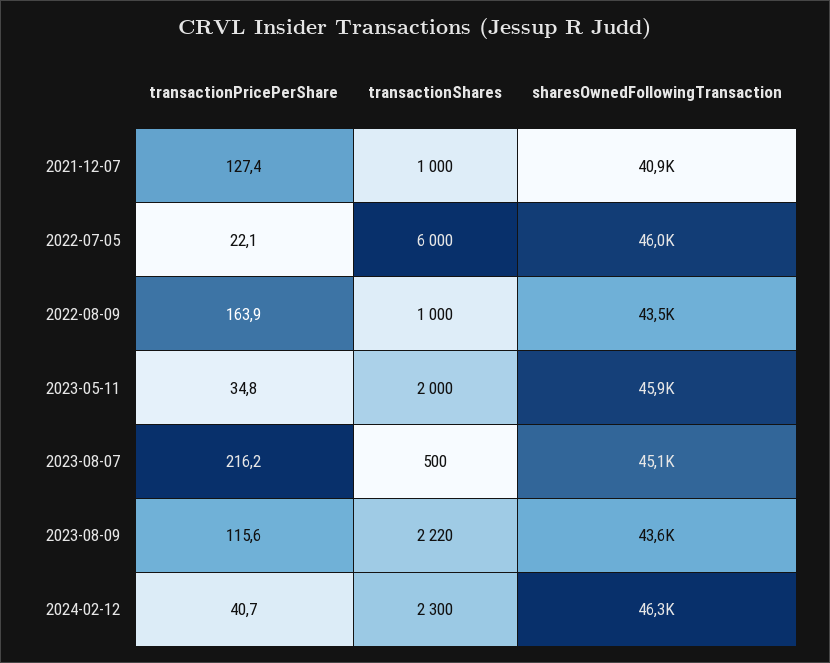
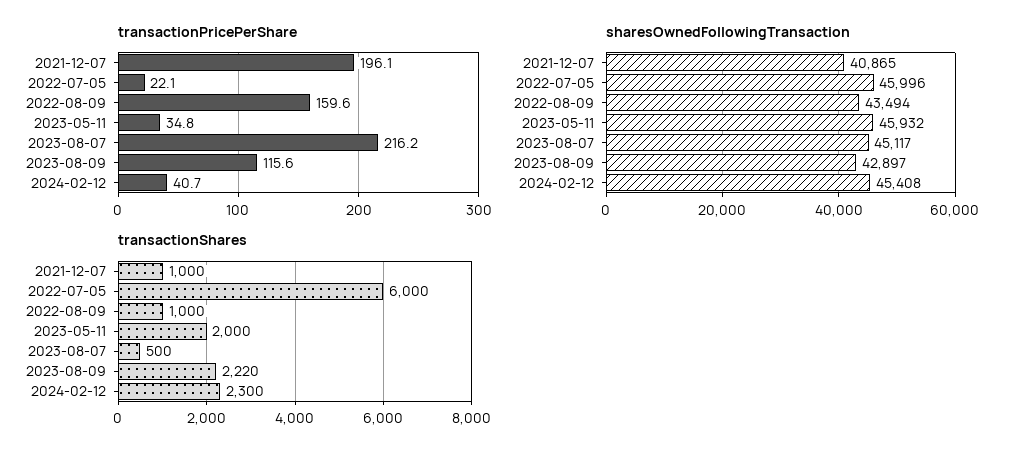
  {
    "transactionPricePerShare": {
-     "2021-12-07": 127.4,
+     "2021-12-07": 196.1,
      "2022-07-05": 22.1,
-     "2022-08-09": 163.9,
+     "2022-08-09": 159.6,
      "2023-05-11": 34.8,
      "2023-08-07": 216.2,
      "2023-08-09": 115.6,
      "2024-02-12": 40.7
    },
    "transactionShares": {
      "2021-12-07": 1000,
      "2022-07-05": 6000,
      "2022-08-09": 1000,
      "2023-05-11": 2000,
      "2023-08-07": 500,
      "2023-08-09": 2220,
      "2024-02-12": 2300
    },
    "sharesOwnedFollowingTransaction": {
      "2021-12-07": 40865,
      "2022-07-05": 45996,
      "2022-08-09": 43494,
      "2023-05-11": 45932,
      "2023-08-07": 45117,
-     "2023-08-09": 43600,
+     "2023-08-09": 42897,
-     "2024-02-12": 46300
+     "2024-02-12": 45408
    }
  }

